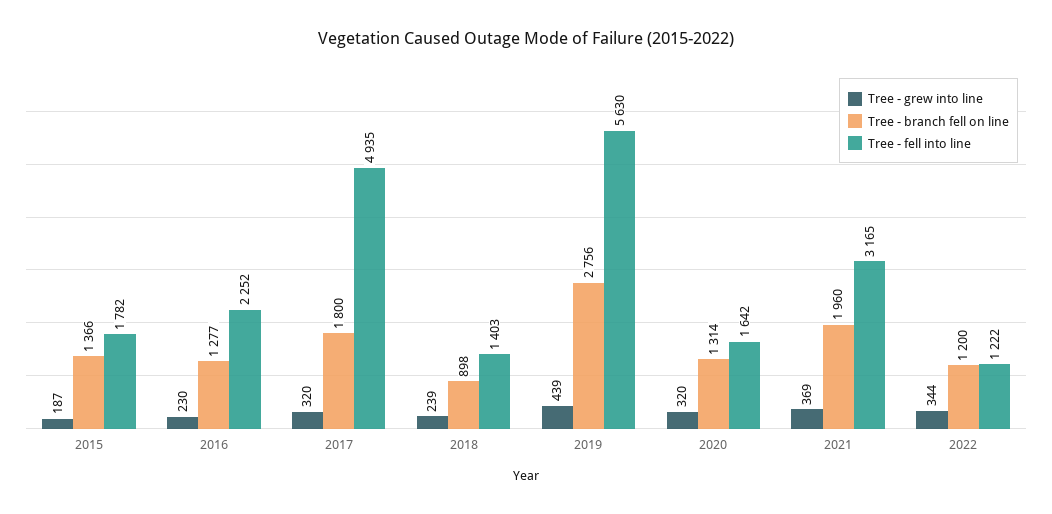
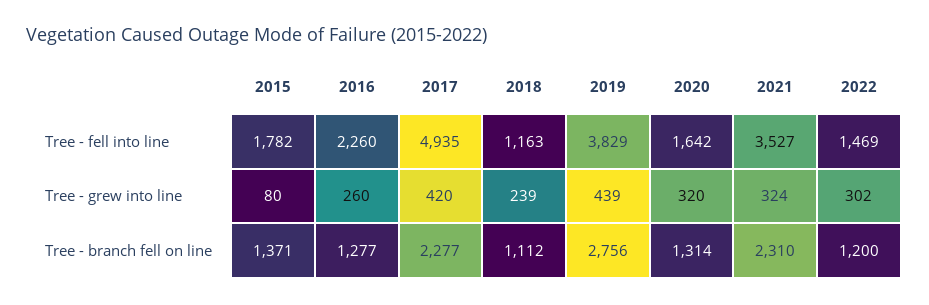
  {
    "Tree - grew into line": {
-     "2015": 187,
+     "2015": 80,
-     "2016": 230,
+     "2016": 260,
-     "2017": 320,
+     "2017": 420,
      "2018": 239,
      "2019": 439,
      "2020": 320,
-     "2021": 369,
+     "2021": 324,
-     "2022": 344
+     "2022": 302
    },
    "Tree - branch fell on line": {
-     "2015": 1366,
+     "2015": 1371,
      "2016": 1277,
-     "2017": 1800,
+     "2017": 2277,
-     "2018": 898,
+     "2018": 1112,
      "2019": 2756,
      "2020": 1314,
-     "2021": 1960,
+     "2021": 2310,
      "2022": 1200
    },
    "Tree - fell into line": {
      "2015": 1782,
-     "2016": 2252,
+     "2016": 2260,
      "2017": 4935,
-     "2018": 1403,
+     "2018": 1163,
-     "2019": 5630,
+     "2019": 3829,
      "2020": 1642,
-     "2021": 3165,
+     "2021": 3527,
-     "2022": 1222
+     "2022": 1469
    }
  }

